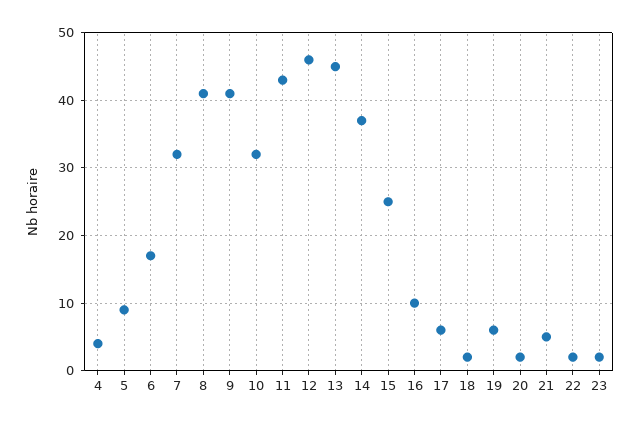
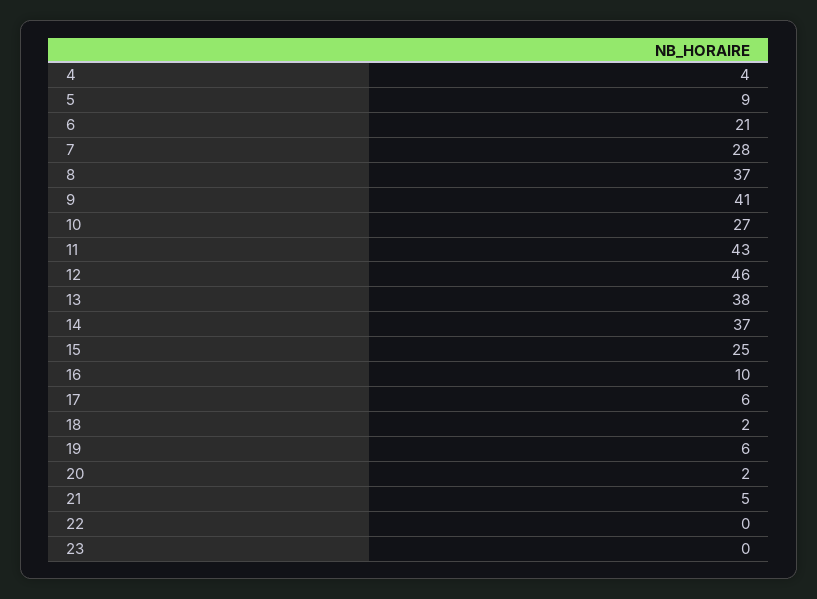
  {
    "4": 4,
    "5": 9,
-   "6": 17,
+   "6": 21,
-   "7": 32,
+   "7": 28,
-   "8": 41,
+   "8": 37,
    "9": 41,
-   "10": 32,
+   "10": 27,
    "11": 43,
    "12": 46,
-   "13": 45,
+   "13": 38,
    "14": 37,
    "15": 25,
    "16": 10,
    "17": 6,
    "18": 2,
    "19": 6,
    "20": 2,
    "21": 5,
-   "22": 2,
+   "22": 0,
-   "23": 2
+   "23": 0
  }

